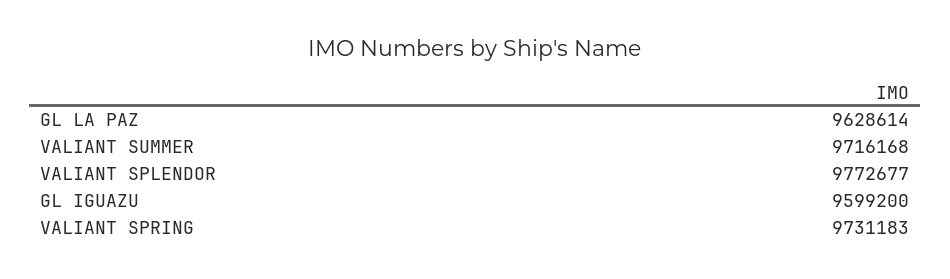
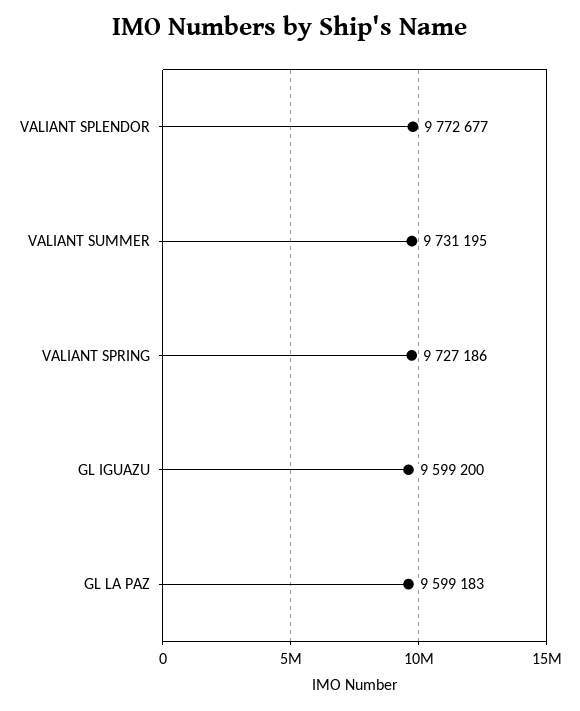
  {
-   "GL LA PAZ": 9628614,
+   "GL LA PAZ": 9599183,
-   "VALIANT SUMMER": 9716168,
+   "VALIANT SUMMER": 9731195,
    "VALIANT SPLENDOR": 9772677,
    "GL IGUAZU": 9599200,
-   "VALIANT SPRING": 9731183
+   "VALIANT SPRING": 9727186
  }

